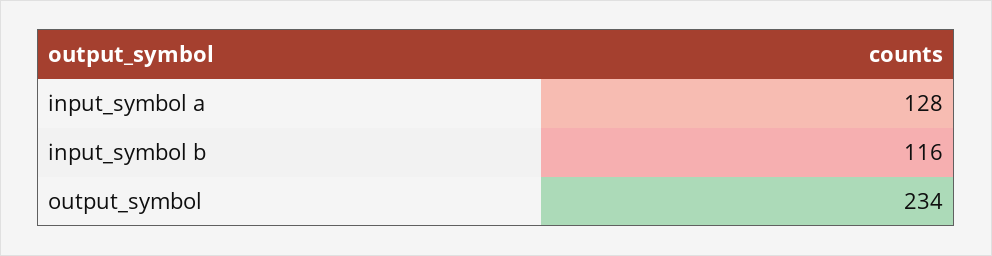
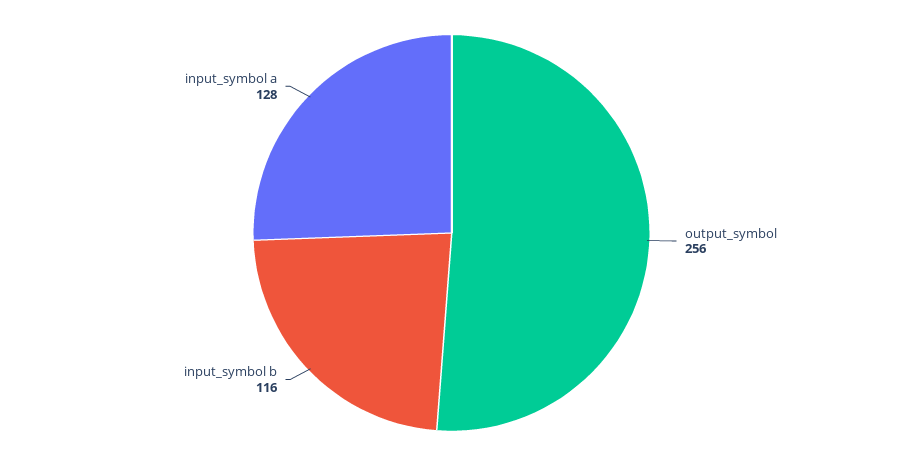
  {
    "input_symbol a": 128,
    "input_symbol b": 116,
-   "output_symbol": 234
+   "output_symbol": 256
  }

